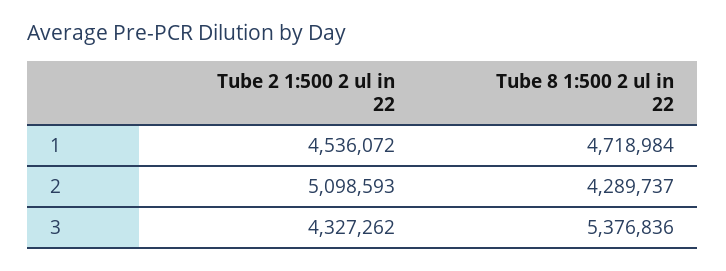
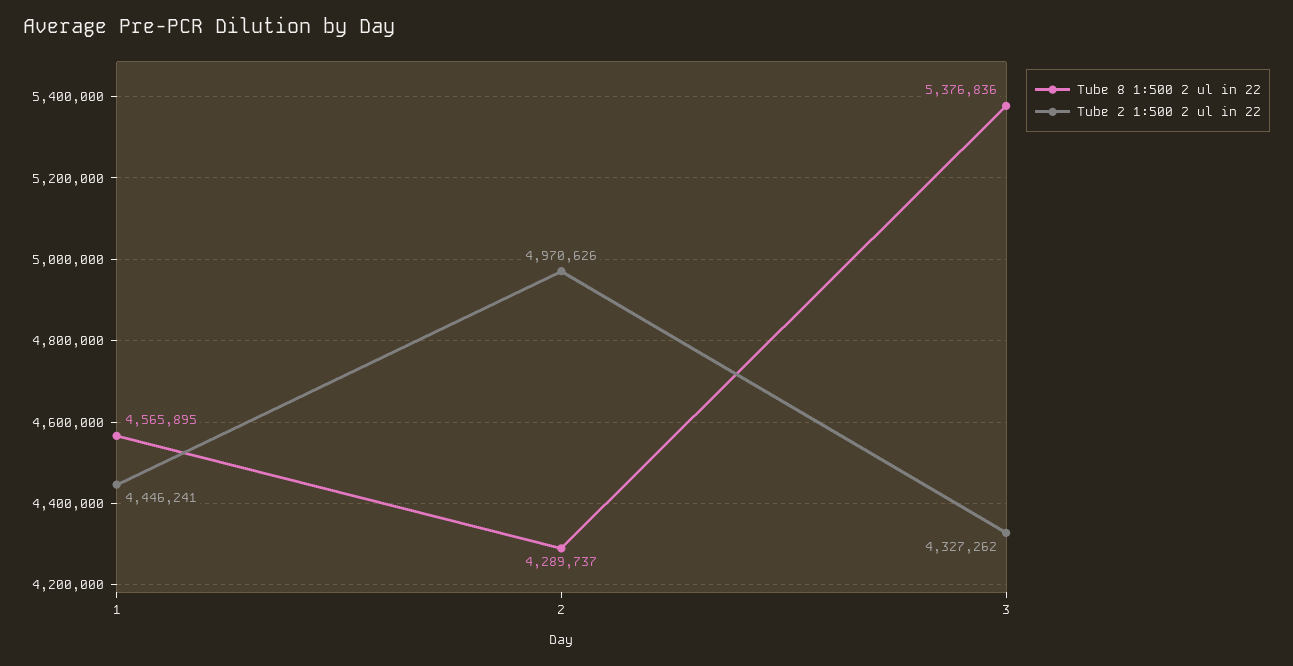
  {
    "Tube 2 1:500 2 ul in 22": {
-     "1": 4536072,
+     "1": 4446241,
-     "2": 5098593,
+     "2": 4970626,
      "3": 4327262
    },
    "Tube 8 1:500 2 ul in 22": {
-     "1": 4718984,
+     "1": 4565895,
      "2": 4289737,
      "3": 5376836
    }
  }

